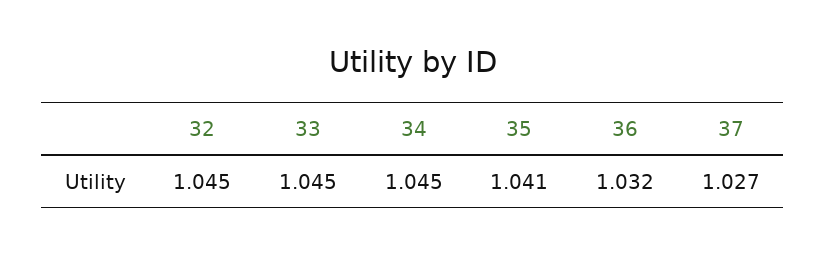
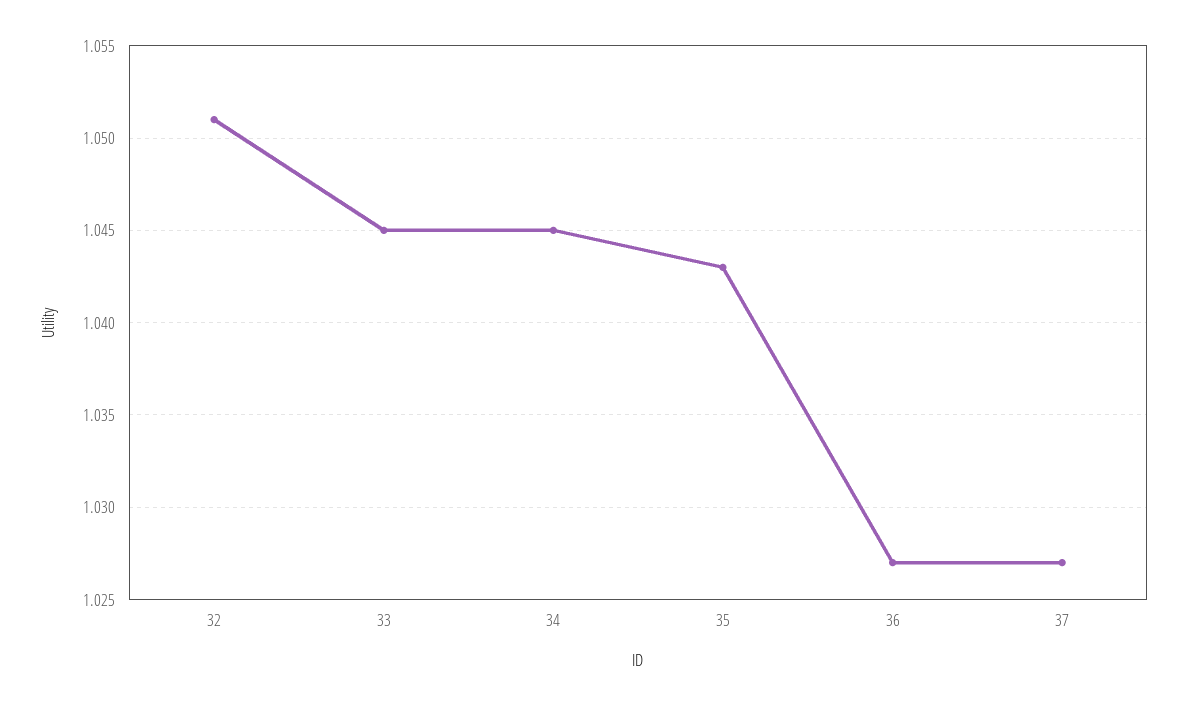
  {
-   "32": 1.045,
+   "32": 1.051,
    "33": 1.045,
    "34": 1.045,
-   "35": 1.041,
+   "35": 1.043,
-   "36": 1.032,
+   "36": 1.027,
    "37": 1.027
  }

